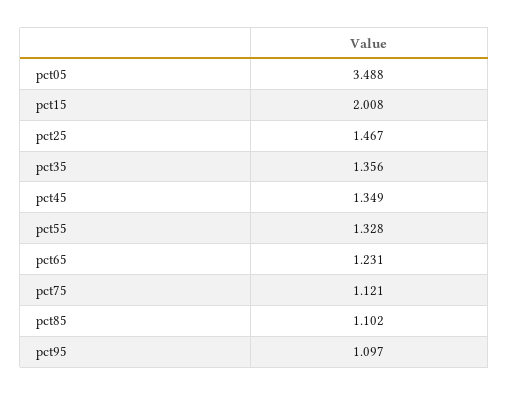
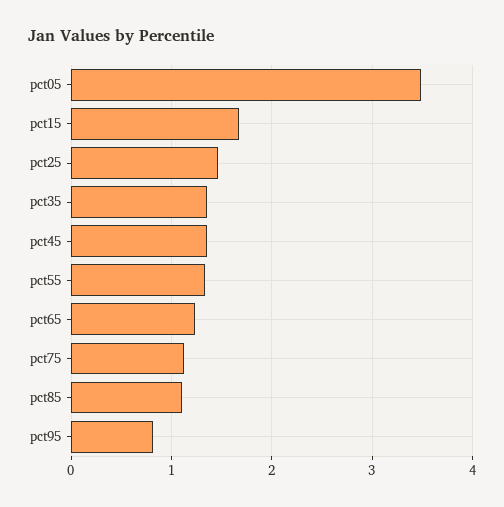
  {
    "pct05": 3.488,
-   "pct15": 2.008,
+   "pct15": 1.7,
    "pct25": 1.467,
    "pct35": 1.356,
    "pct45": 1.349,
    "pct55": 1.328,
    "pct65": 1.231,
    "pct75": 1.121,
    "pct85": 1.102,
-   "pct95": 1.097
+   "pct95": 0.8
  }

